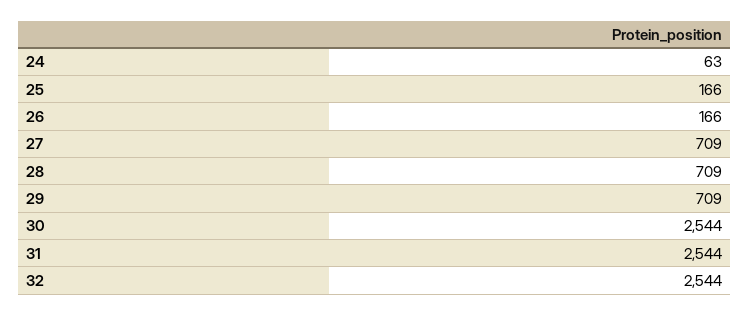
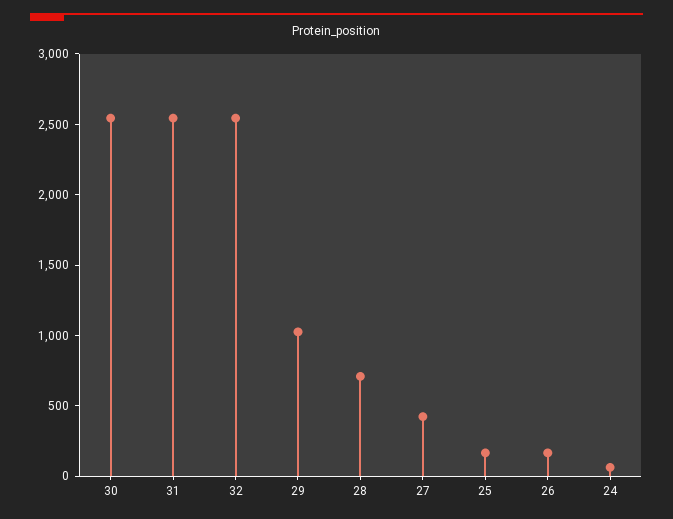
  {
    "24": 63,
    "25": 166,
    "26": 166,
-   "27": 709,
+   "27": 400,
    "28": 709,
-   "29": 709,
+   "29": 1000,
    "30": 2544,
    "31": 2544,
    "32": 2544
  }

